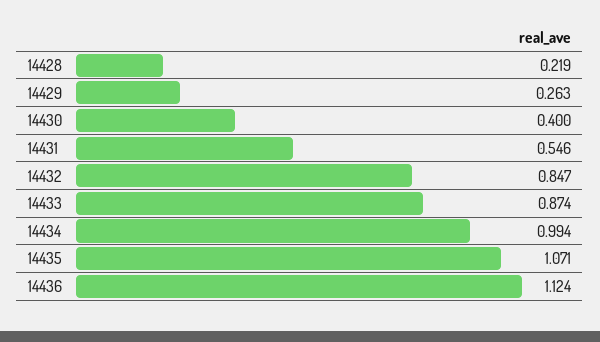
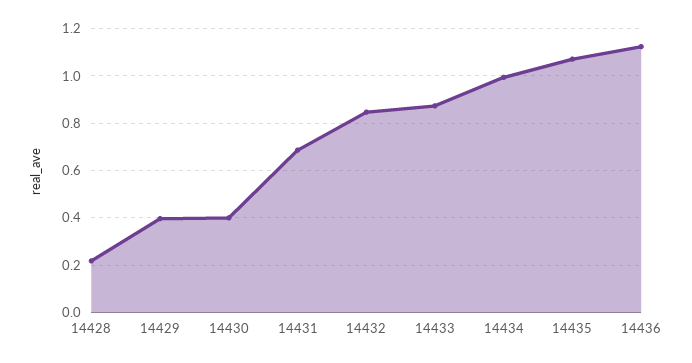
  {
    "14428": 0.219,
-   "14429": 0.263,
+   "14429": 0.4,
    "14430": 0.4,
-   "14431": 0.546,
+   "14431": 0.7,
    "14432": 0.847,
    "14433": 0.874,
    "14434": 0.994,
    "14435": 1.071,
    "14436": 1.124
  }

